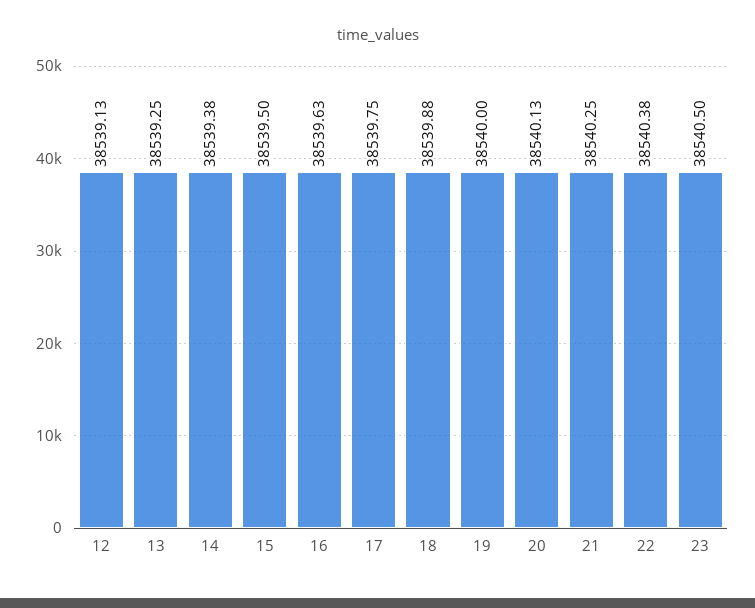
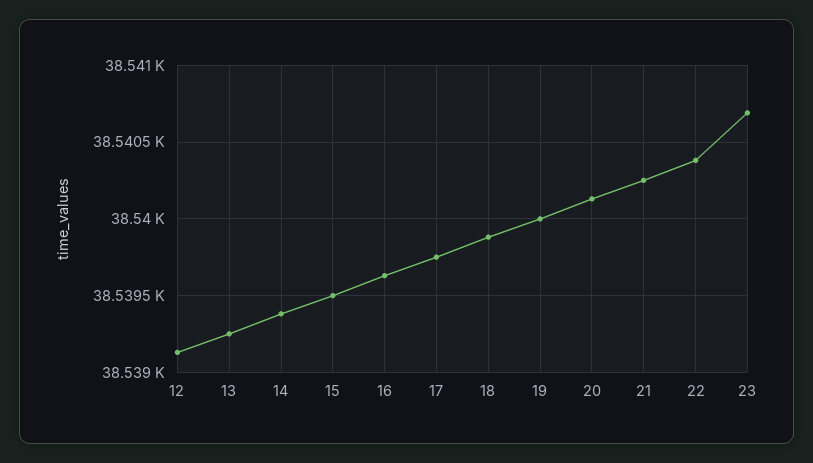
  {
    "12": 38539.13,
    "13": 38539.25,
    "14": 38539.38,
    "15": 38539.5,
    "16": 38539.63,
    "17": 38539.75,
    "18": 38539.88,
    "19": 38540,
    "20": 38540.13,
    "21": 38540.25,
    "22": 38540.38,
-   "23": 38540.5
+   "23": 38540.7
  }

